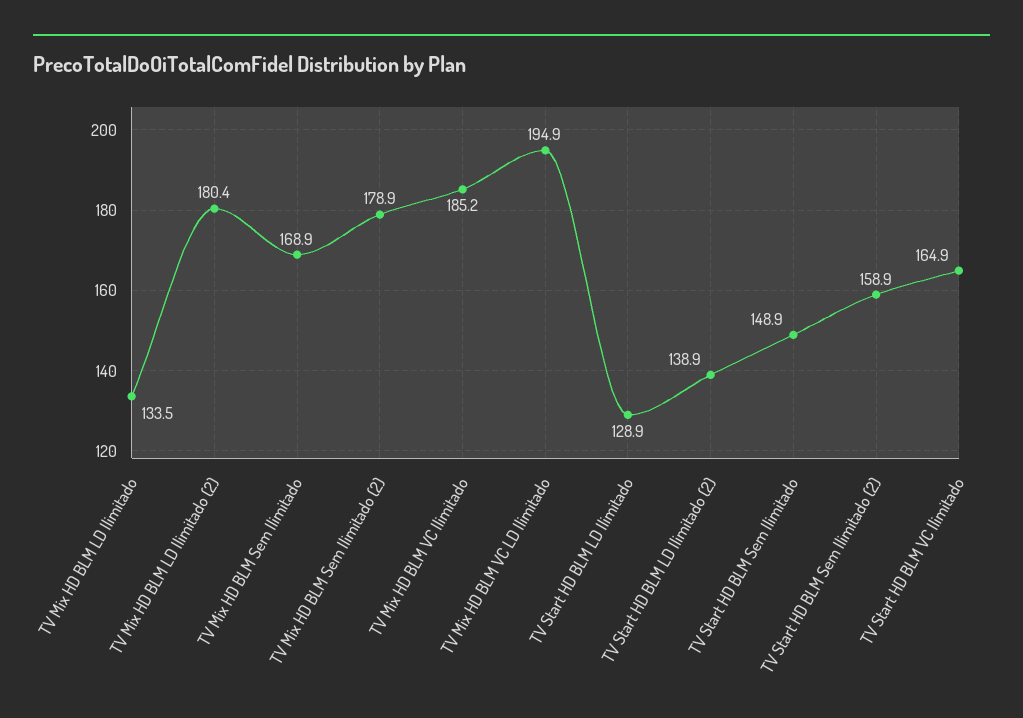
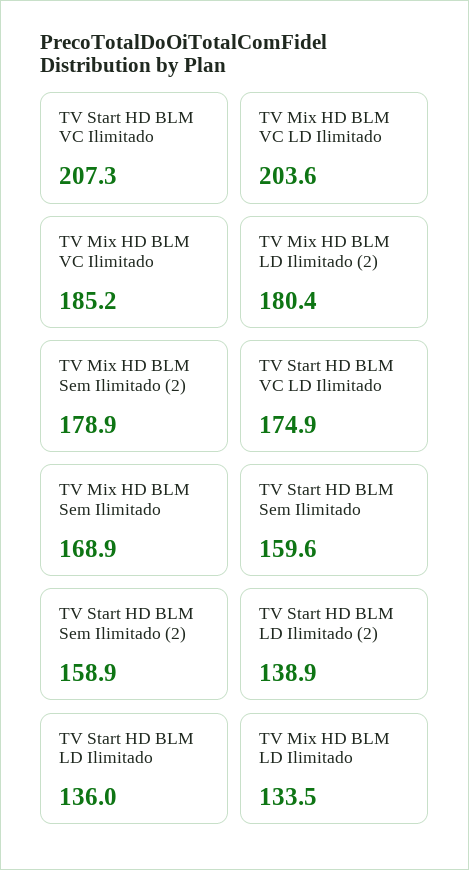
  {
    "TV Mix HD BLM LD Ilimitado": 133.5,
    "TV Mix HD BLM LD Ilimitado (2)": 180.4,
    "TV Mix HD BLM Sem Ilimitado": 168.9,
    "TV Mix HD BLM Sem Ilimitado (2)": 178.9,
    "TV Mix HD BLM VC Ilimitado": 185.2,
-   "TV Mix HD BLM VC LD Ilimitado": 194.9,
+   "TV Mix HD BLM VC LD Ilimitado": 203.6,
-   "TV Start HD BLM LD Ilimitado": 128.9,
+   "TV Start HD BLM LD Ilimitado": 136,
    "TV Start HD BLM LD Ilimitado (2)": 138.9,
-   "TV Start HD BLM Sem Ilimitado": 148.9,
+   "TV Start HD BLM Sem Ilimitado": 159.6,
    "TV Start HD BLM Sem Ilimitado (2)": 158.9,
-   "TV Start HD BLM VC Ilimitado": 164.9
+   "TV Start HD BLM VC Ilimitado": 207.3,
+   "TV Start HD BLM VC LD Ilimitado": 174.9
  }

